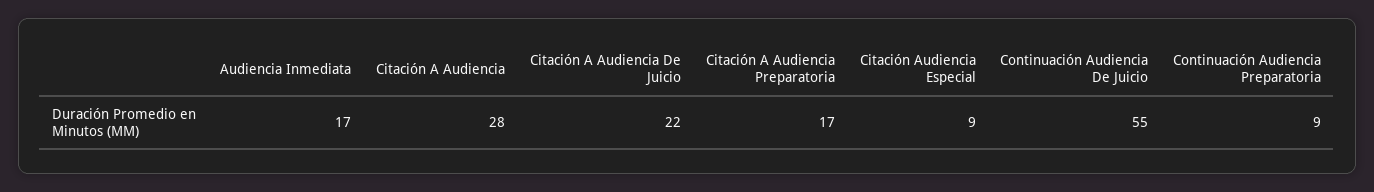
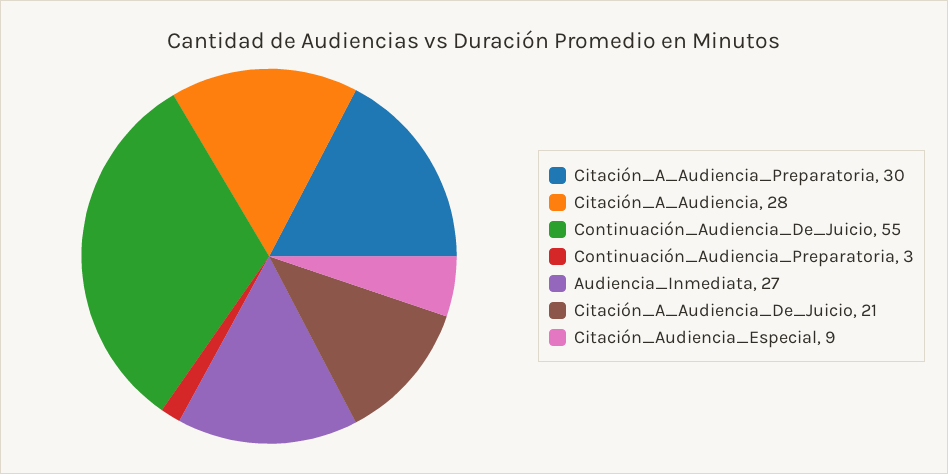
  {
-   "Audiencia Inmediata": 17,
+   "Audiencia Inmediata": 27,
    "Citación A Audiencia": 28,
-   "Citación A Audiencia De Juicio": 22,
+   "Citación A Audiencia De Juicio": 21,
-   "Citación A Audiencia Preparatoria": 17,
+   "Citación A Audiencia Preparatoria": 30,
    "Citación Audiencia Especial": 9,
    "Continuación Audiencia De Juicio": 55,
-   "Continuación Audiencia Preparatoria": 9
+   "Continuación Audiencia Preparatoria": 3
  }

